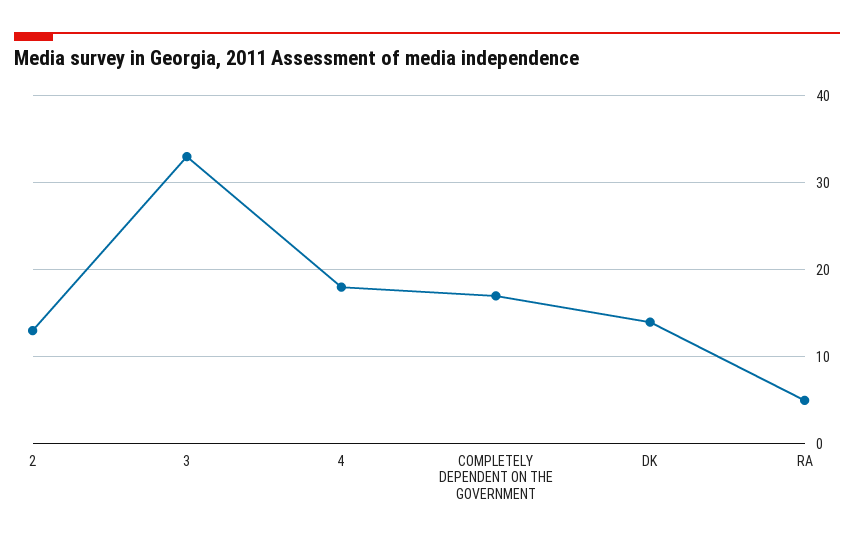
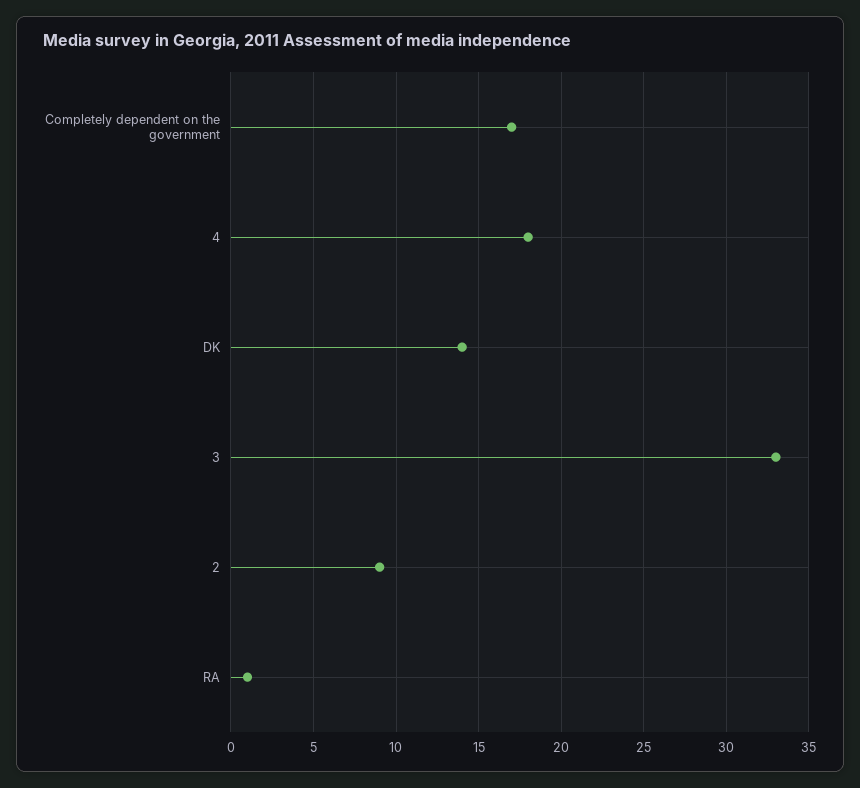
  {
-   "2": 13,
+   "2": 9,
    "3": 33,
    "4": 18,
    "COMPLETELY DEPENDENT ON THE GOVERNMENT": 17,
    "DK": 14,
-   "RA": 5
+   "RA": 1
  }

